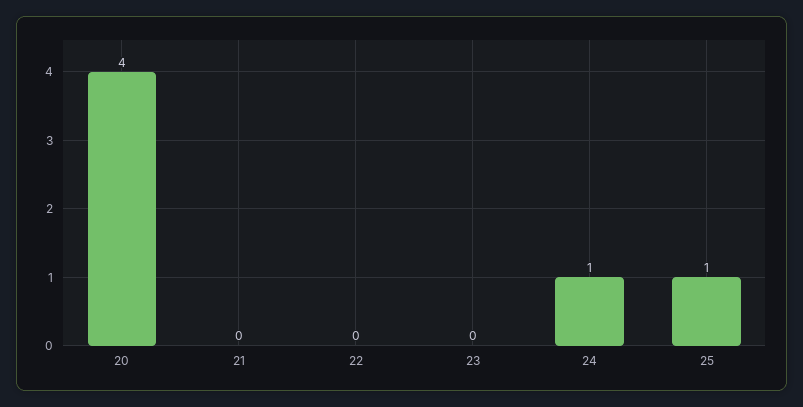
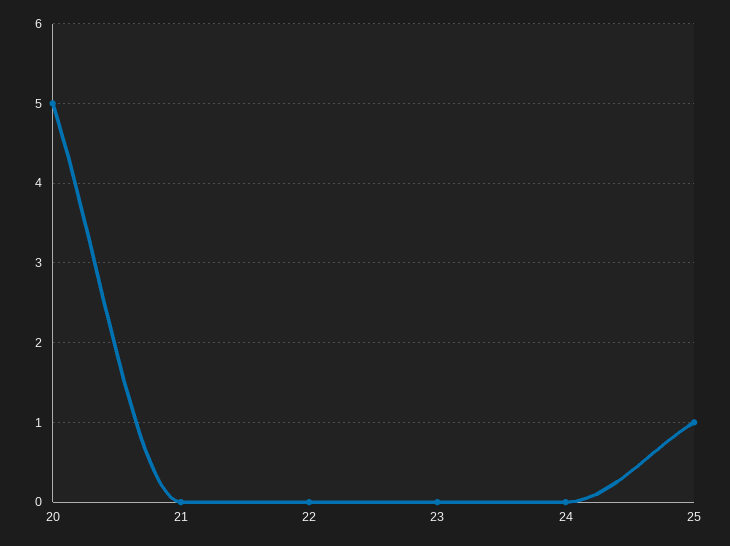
  {
-   "20": 4,
+   "20": 5,
    "21": 0,
    "22": 0,
    "23": 0,
-   "24": 1,
+   "24": 0,
    "25": 1
  }

